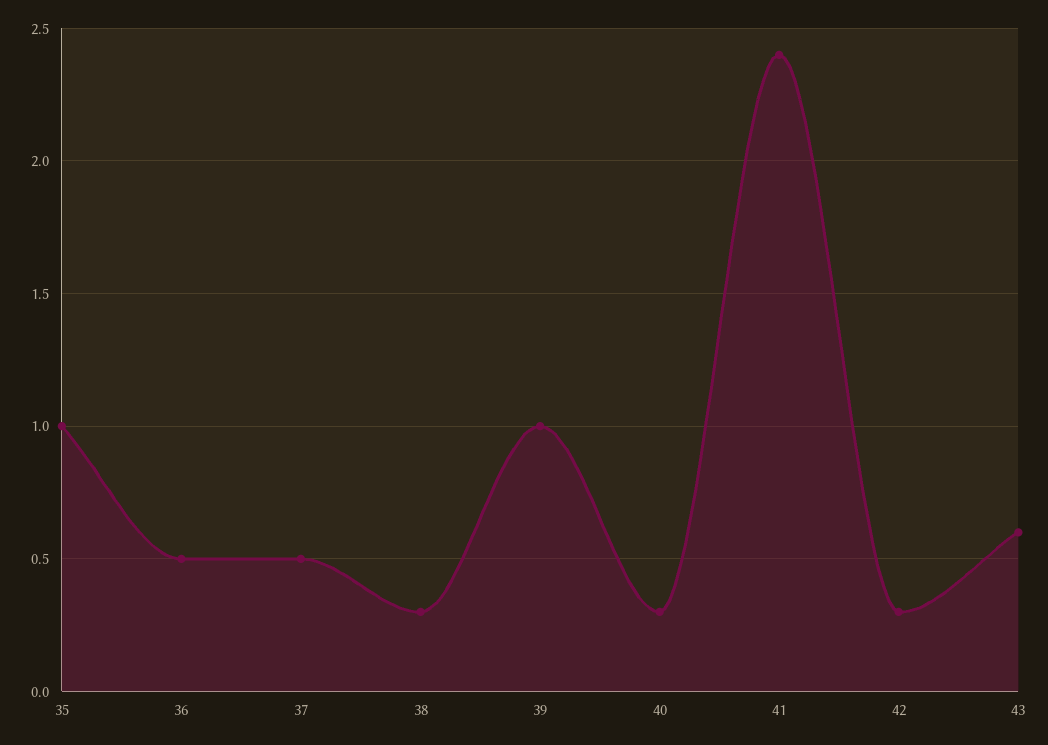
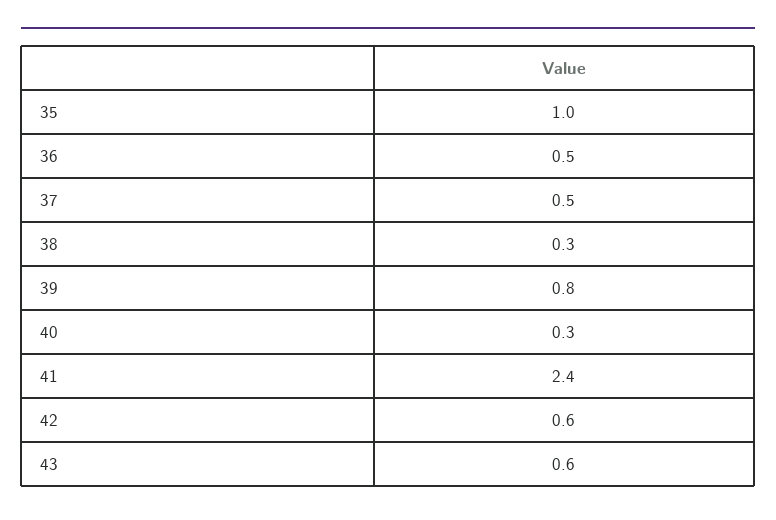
  {
    "35": 1,
    "36": 0.5,
    "37": 0.5,
    "38": 0.3,
-   "39": 1,
+   "39": 0.8,
    "40": 0.3,
    "41": 2.4,
-   "42": 0.3,
+   "42": 0.6,
    "43": 0.6
  }

